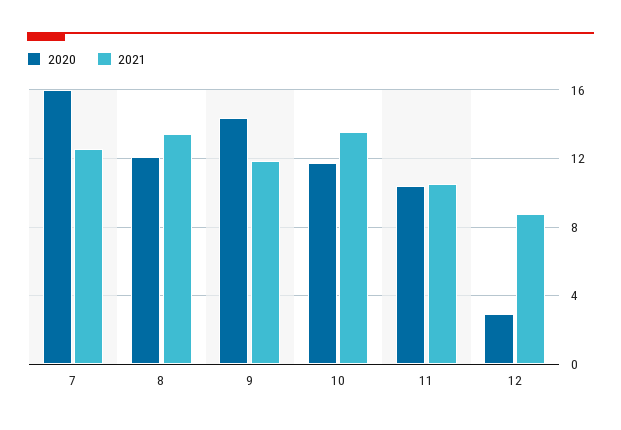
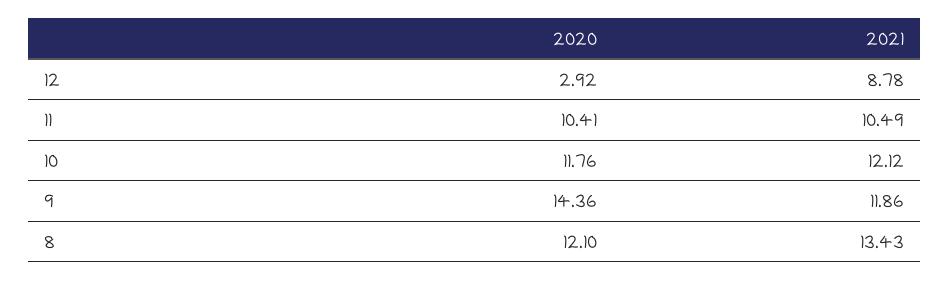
  {
    "2020": {
-     "7": 16,
      "8": 12.1,
      "9": 14.36,
      "10": 11.76,
      "11": 10.41,
      "12": 2.92
    },
    "2021": {
-     "7": 12.5,
      "8": 13.43,
      "9": 11.86,
-     "10": 13.5,
+     "10": 12.12,
      "11": 10.49,
      "12": 8.78
    }
  }

